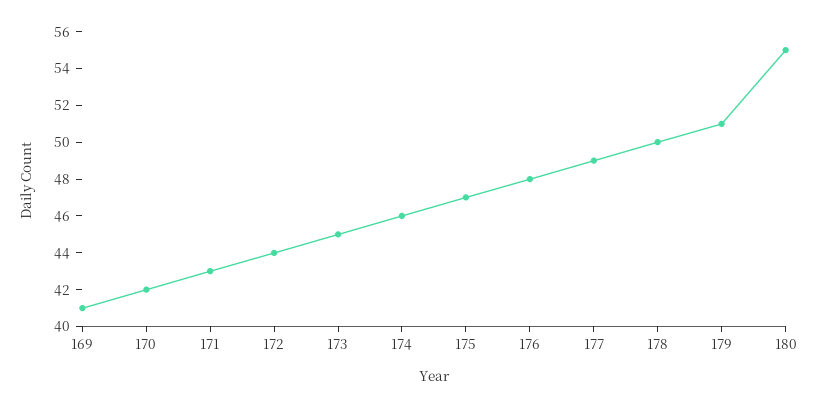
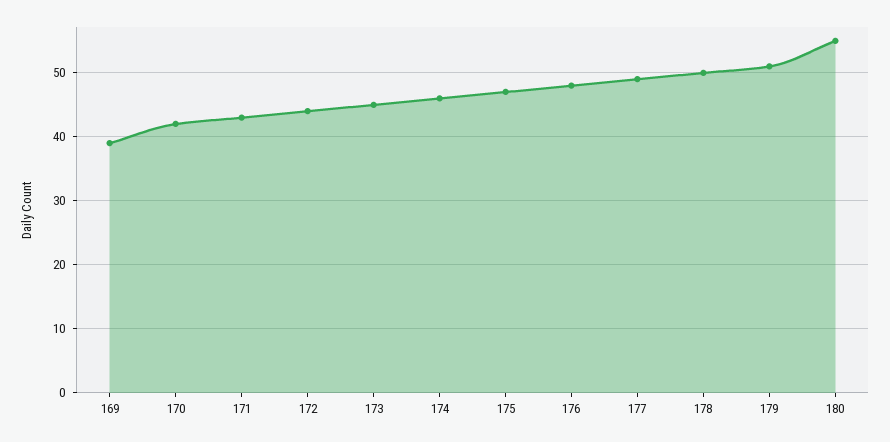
  {
-   "169": 41,
+   "169": 39,
    "170": 42,
    "171": 43,
    "172": 44,
    "173": 45,
    "174": 46,
    "175": 47,
    "176": 48,
    "177": 49,
    "178": 50,
    "179": 51,
    "180": 55
  }

